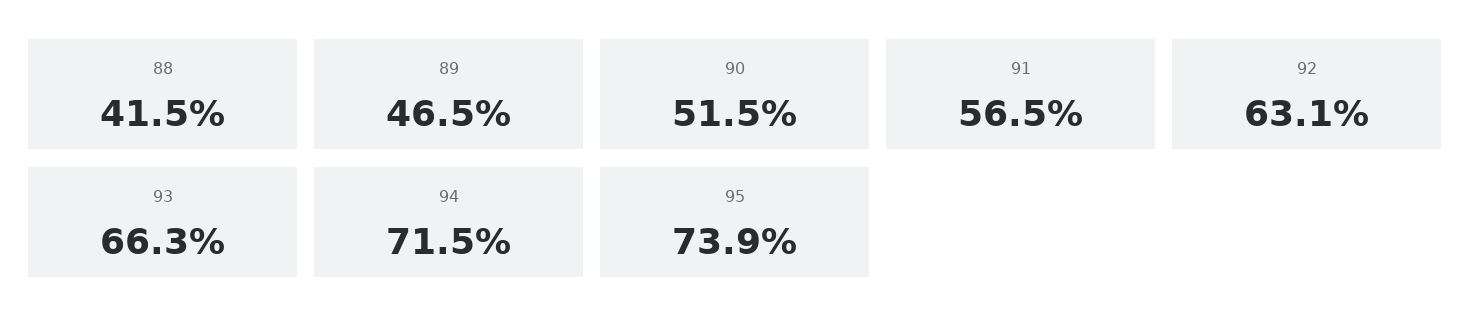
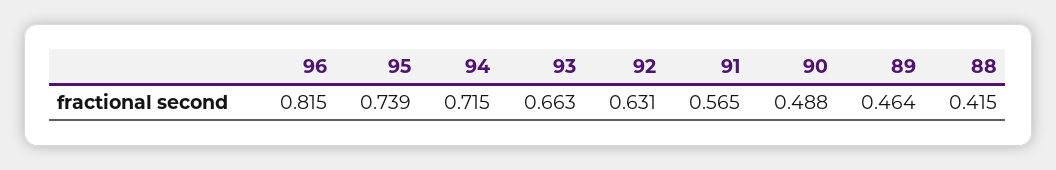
  {
    "88": 0.415,
-   "89": 0.465,
+   "89": 0.464,
-   "90": 0.515,
+   "90": 0.488,
    "91": 0.565,
    "92": 0.631,
    "93": 0.663,
    "94": 0.715,
-   "95": 0.739
+   "95": 0.739,
+   "96": 0.815
  }

